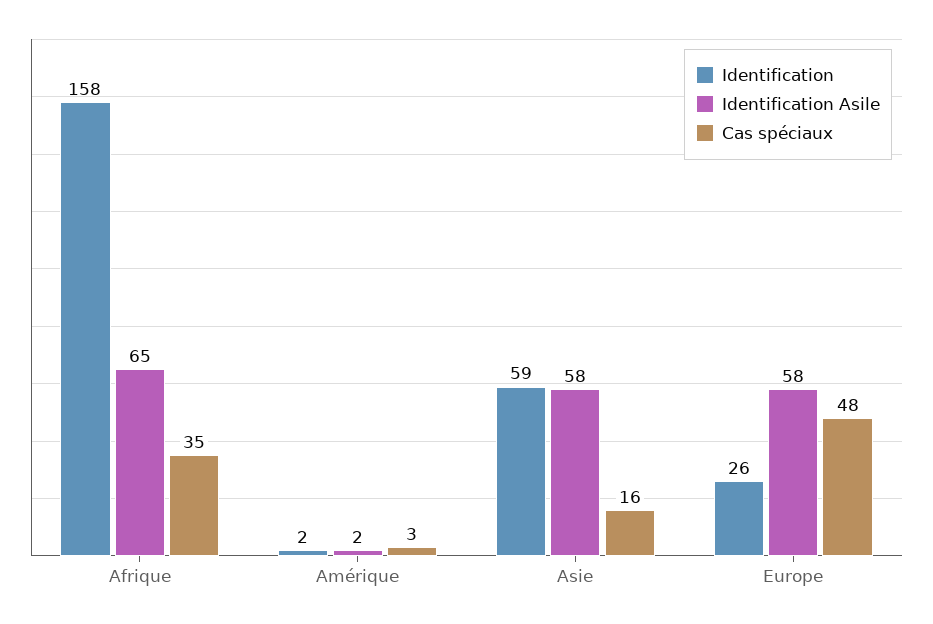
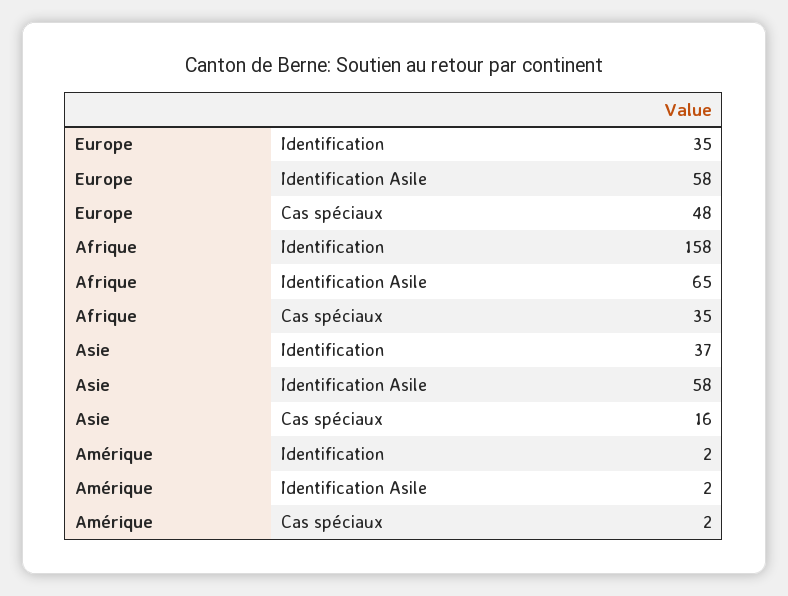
  {
    "Identification": {
      "Afrique": 158,
      "Amérique": 2,
-     "Asie": 59,
+     "Asie": 37,
-     "Europe": 26
+     "Europe": 35
    },
    "Identification Asile": {
      "Afrique": 65,
      "Amérique": 2,
      "Asie": 58,
      "Europe": 58
    },
    "Cas spéciaux": {
      "Afrique": 35,
-     "Amérique": 3,
+     "Amérique": 2,
      "Asie": 16,
      "Europe": 48
    }
  }

